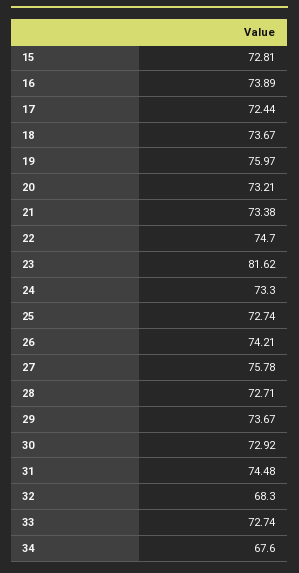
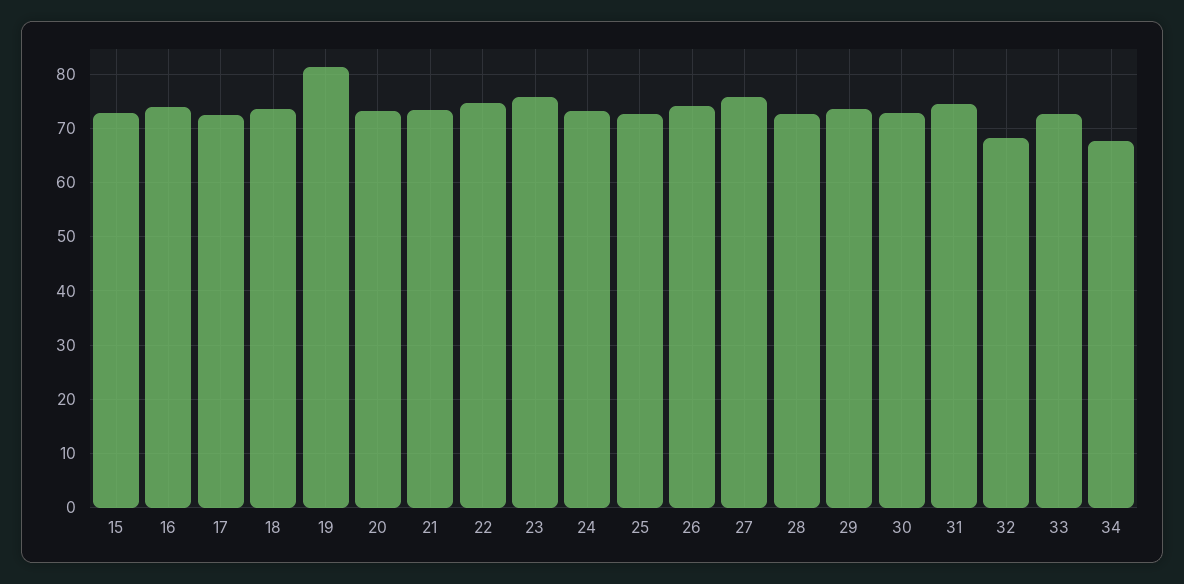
  {
    "15": 72.81,
    "16": 73.89,
    "17": 72.44,
    "18": 73.67,
-   "19": 75.97,
+   "19": 82,
    "20": 73.21,
    "21": 73.38,
    "22": 74.7,
-   "23": 81.62,
+   "23": 76,
    "24": 73.3,
    "25": 72.74,
    "26": 74.21,
    "27": 75.78,
    "28": 72.71,
    "29": 73.67,
    "30": 72.92,
    "31": 74.48,
    "32": 68.3,
    "33": 72.74,
    "34": 67.6
  }

